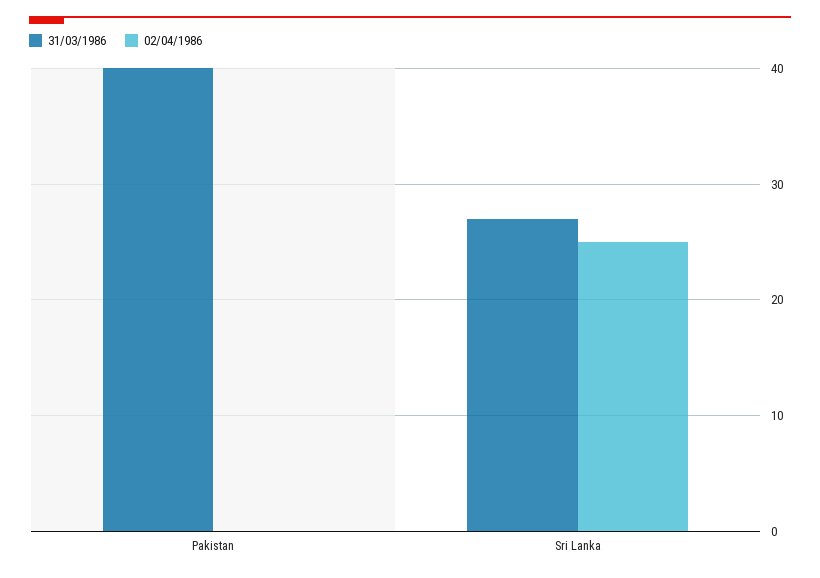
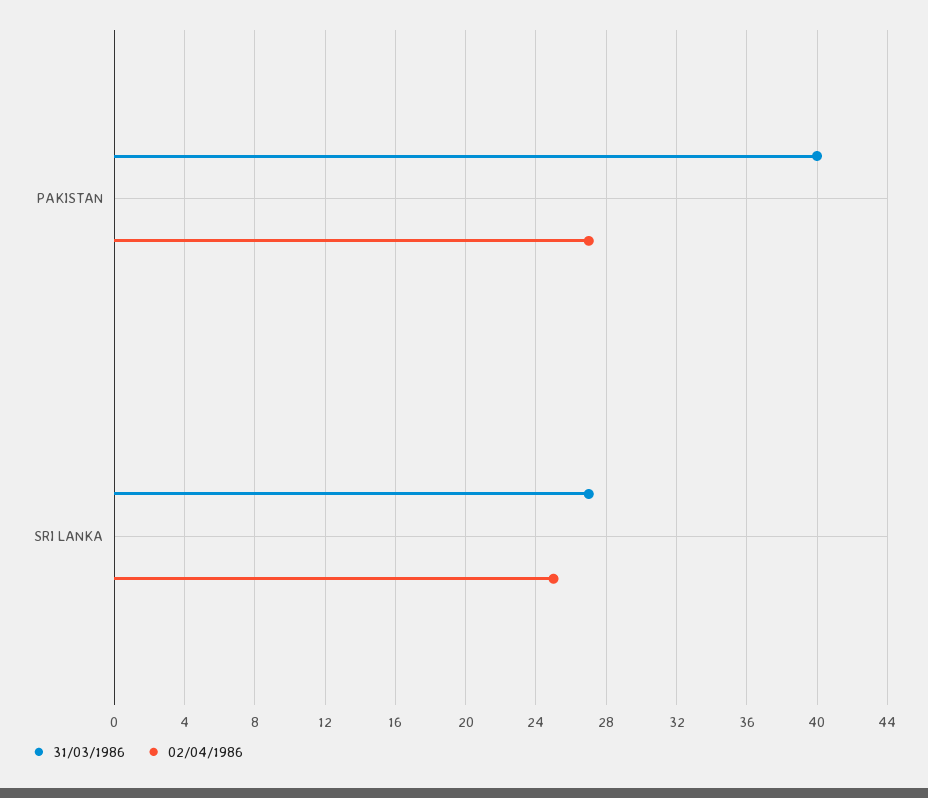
  {
    "31/03/1986": {
      "Pakistan": 40,
      "Sri Lanka": 27
    },
    "02/04/1986": {
-     "Pakistan": 0,
+     "Pakistan": 27,
      "Sri Lanka": 25
    }
  }

